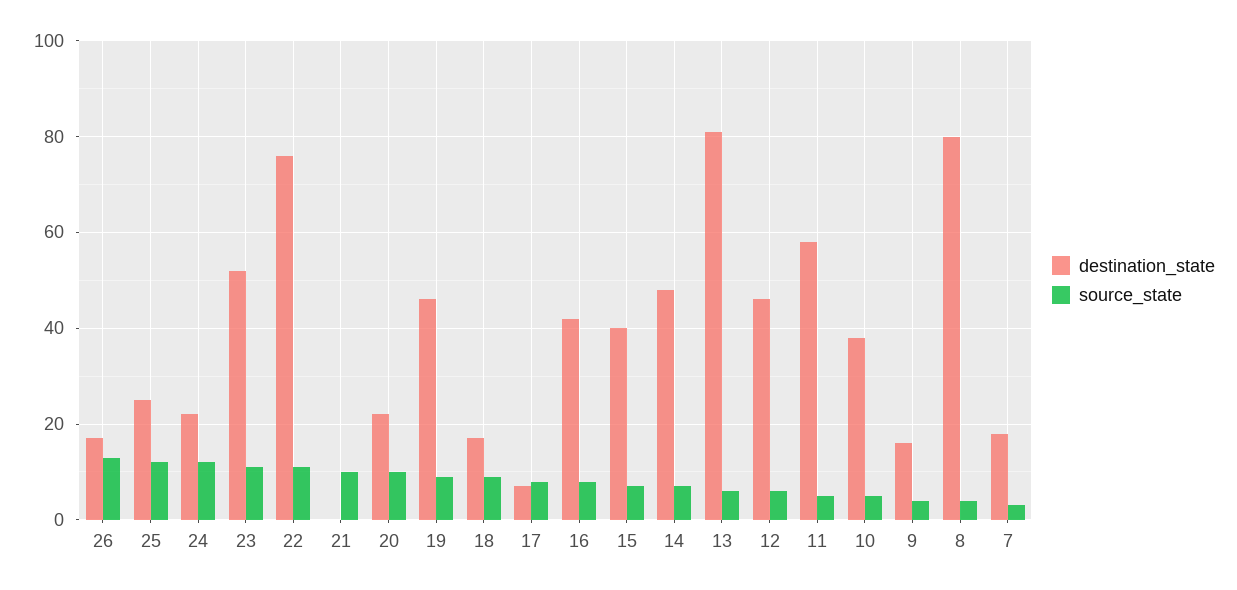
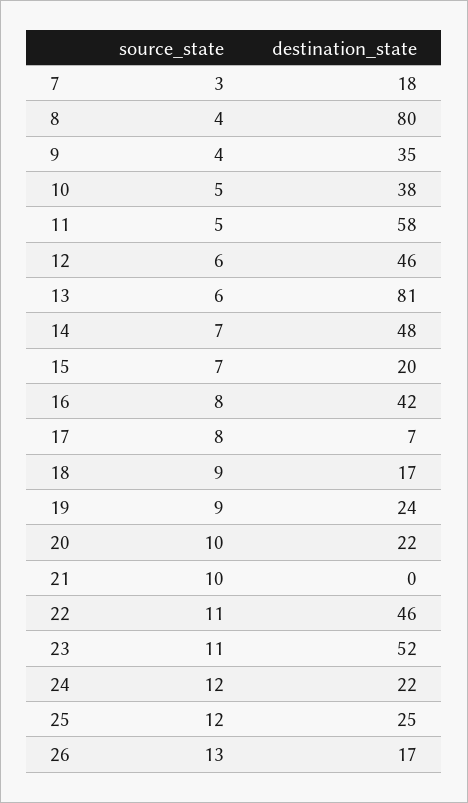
  {
    "destination_state": {
      "26": 17,
      "25": 25,
      "24": 22,
      "23": 52,
-     "22": 75,
+     "22": 46,
      "21": 0,
      "20": 22,
-     "19": 45,
+     "19": 24,
      "18": 17,
      "17": 7,
      "16": 42,
-     "15": 40,
+     "15": 20,
      "14": 48,
      "13": 81,
      "12": 46,
      "11": 58,
      "10": 38,
-     "9": 15,
+     "9": 35,
      "8": 80,
      "7": 18
    },
    "source_state": {
      "26": 13,
      "25": 12,
      "24": 12,
      "23": 11,
      "22": 11,
      "21": 10,
      "20": 10,
      "19": 9,
      "18": 9,
      "17": 8,
      "16": 8,
      "15": 7,
      "14": 7,
      "13": 6,
      "12": 6,
      "11": 5,
      "10": 5,
      "9": 4,
      "8": 4,
      "7": 3
    }
  }

